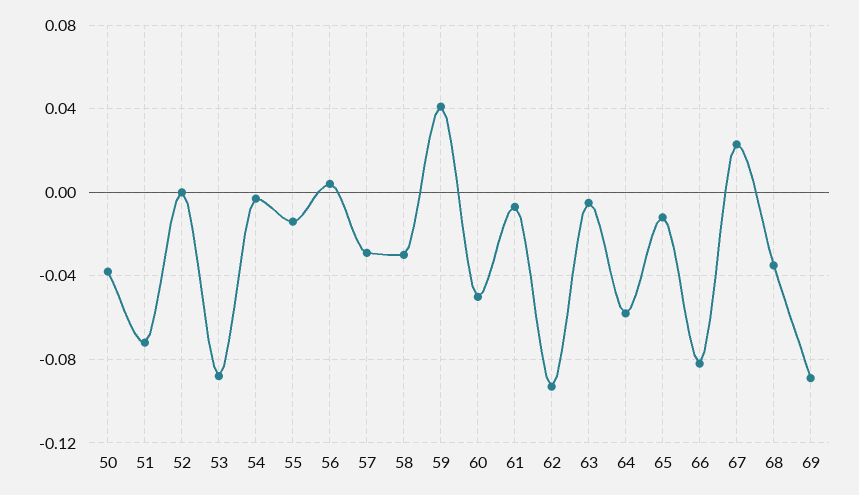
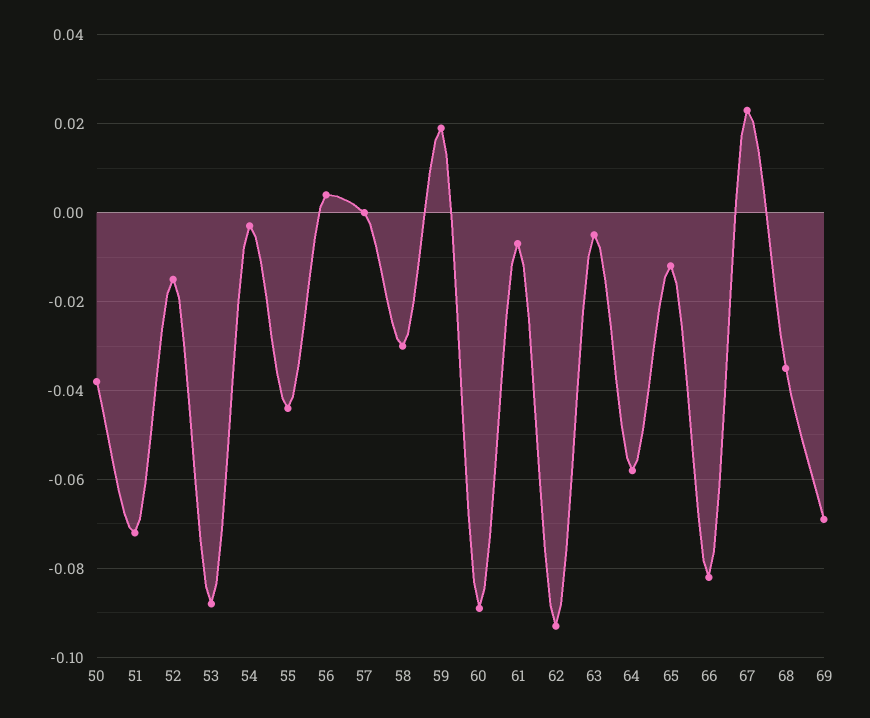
  {
    "50": -0.04,
    "51": -0.07,
-   "52": 0,
+   "52": -0.015,
    "53": -0.09,
    "54": -0.005,
-   "55": -0.015,
+   "55": -0.045,
    "56": 0.005,
-   "57": -0.03,
+   "57": 0,
    "58": -0.03,
-   "59": 0.04,
+   "59": 0.02,
-   "60": -0.05,
+   "60": -0.09,
    "61": -0.005,
    "62": -0.095,
    "63": -0.005,
    "64": -0.06,
    "65": -0.01,
    "66": -0.08,
    "67": 0.025,
    "68": -0.035,
-   "69": -0.09
+   "69": -0.07
  }

